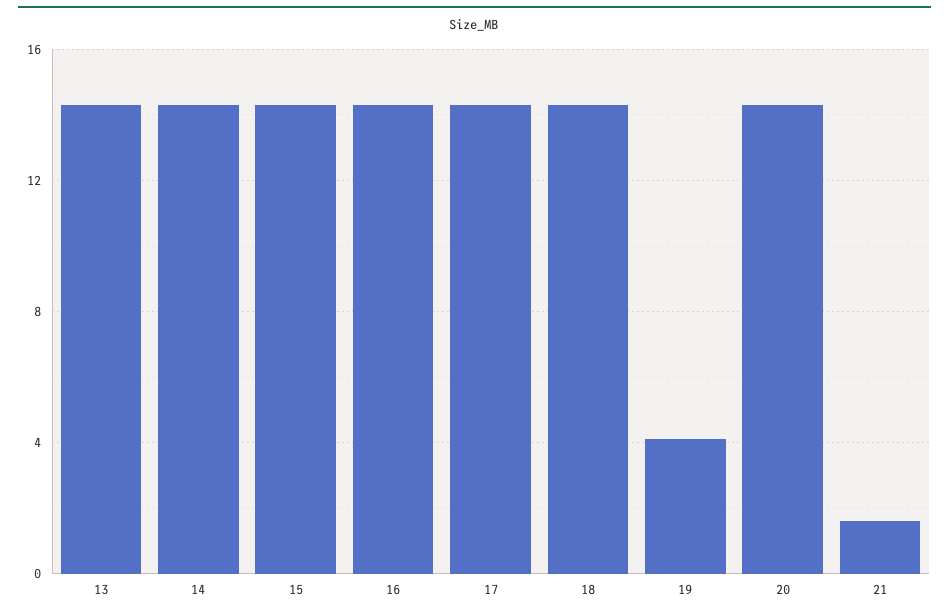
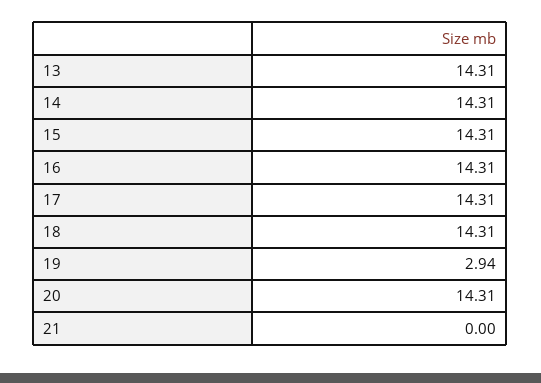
  {
    "13": 14.31,
    "14": 14.31,
    "15": 14.31,
    "16": 14.31,
    "17": 14.31,
    "18": 14.31,
-   "19": 4,
+   "19": 2.94,
    "20": 14.31,
-   "21": 1.5
+   "21": 0
  }

